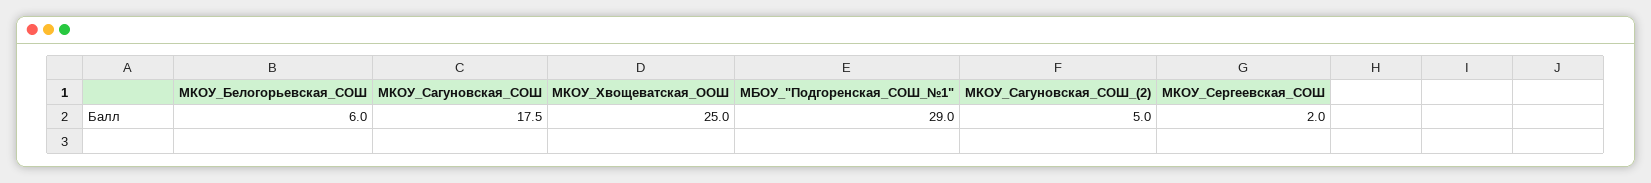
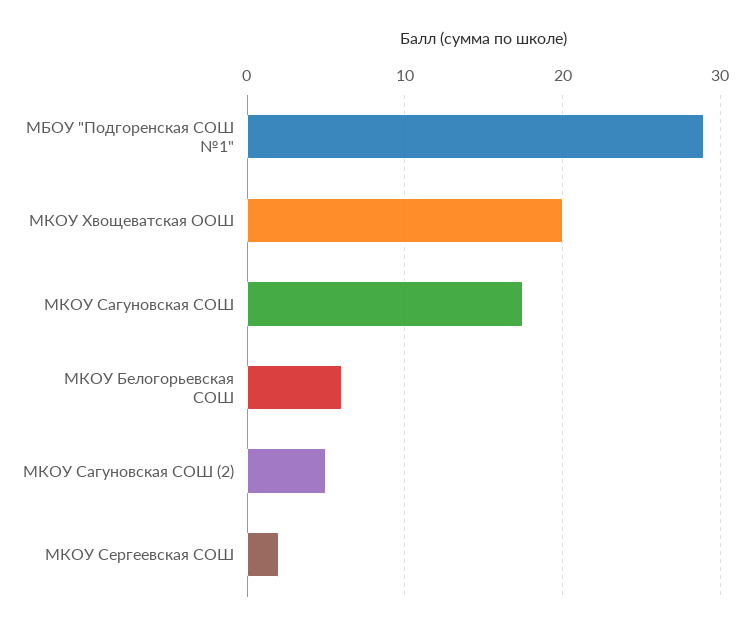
  {
    "МКОУ_Белогорьевская_СОШ": 6,
    "МКОУ_Сагуновская_СОШ": 17.5,
-   "МКОУ_Хвощеватская_ООШ": 25,
+   "МКОУ_Хвощеватская_ООШ": 20,
    "МБОУ_\"Подгоренская_СОШ_№1\"": 29,
    "МКОУ_Сагуновская_СОШ_(2)": 5,
    "МКОУ_Сергеевская_СОШ": 2
  }

